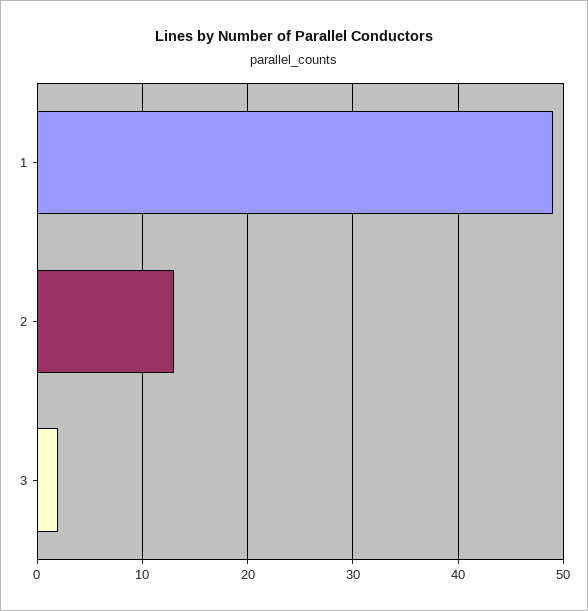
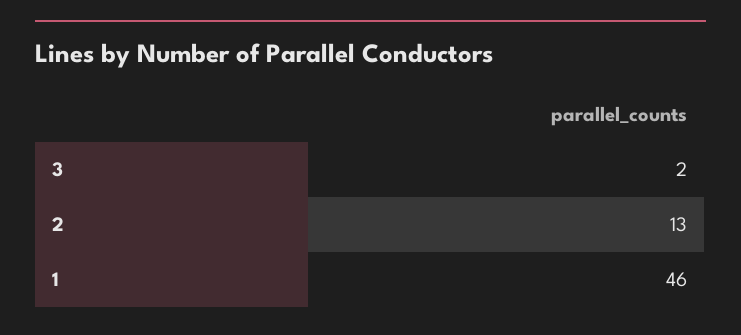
  {
-   "1": 49,
+   "1": 46,
    "2": 13,
    "3": 2
  }

